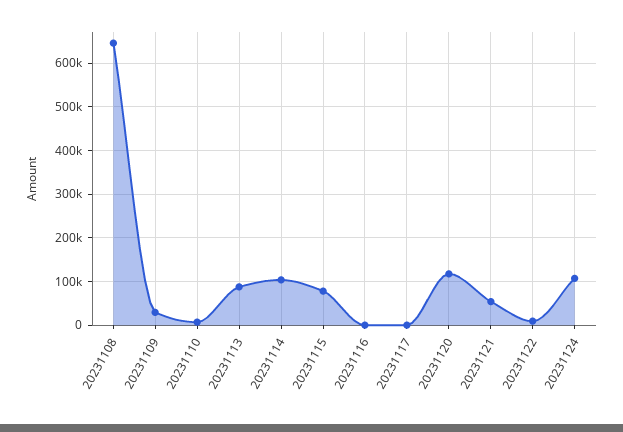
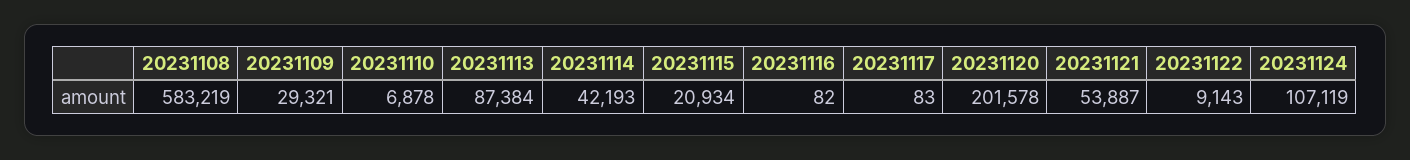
  {
-   "20231108": 640000,
+   "20231108": 583219,
    "20231109": 29321,
    "20231110": 6878,
    "20231113": 87384,
-   "20231114": 100000,
+   "20231114": 42193,
-   "20231115": 80000,
+   "20231115": 20934,
    "20231116": 82,
    "20231117": 83,
-   "20231120": 120000,
+   "20231120": 201578,
    "20231121": 53887,
    "20231122": 9143,
    "20231124": 107119
  }

